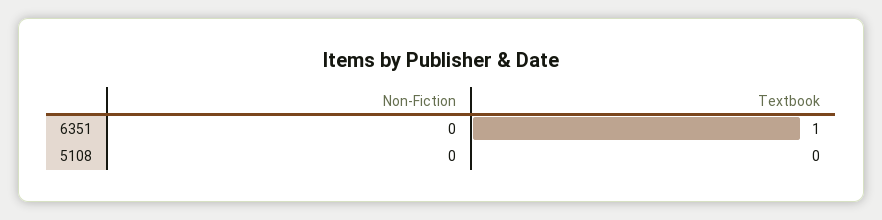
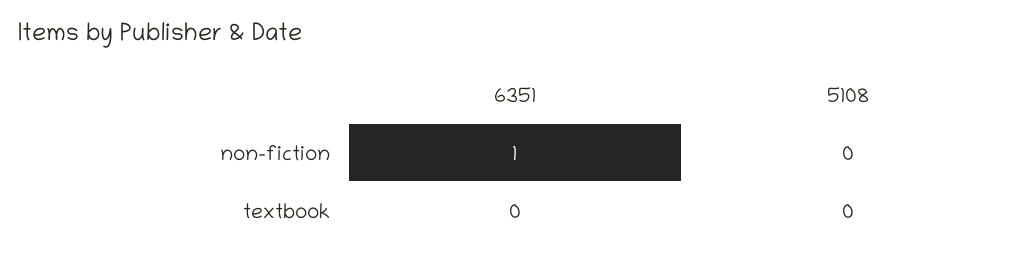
  {
    "Non-Fiction": {
-     "6351": 0,
+     "6351": 1,
      "5108": 0
    },
    "Textbook": {
-     "6351": 1,
+     "6351": 0,
      "5108": 0
    }
  }

